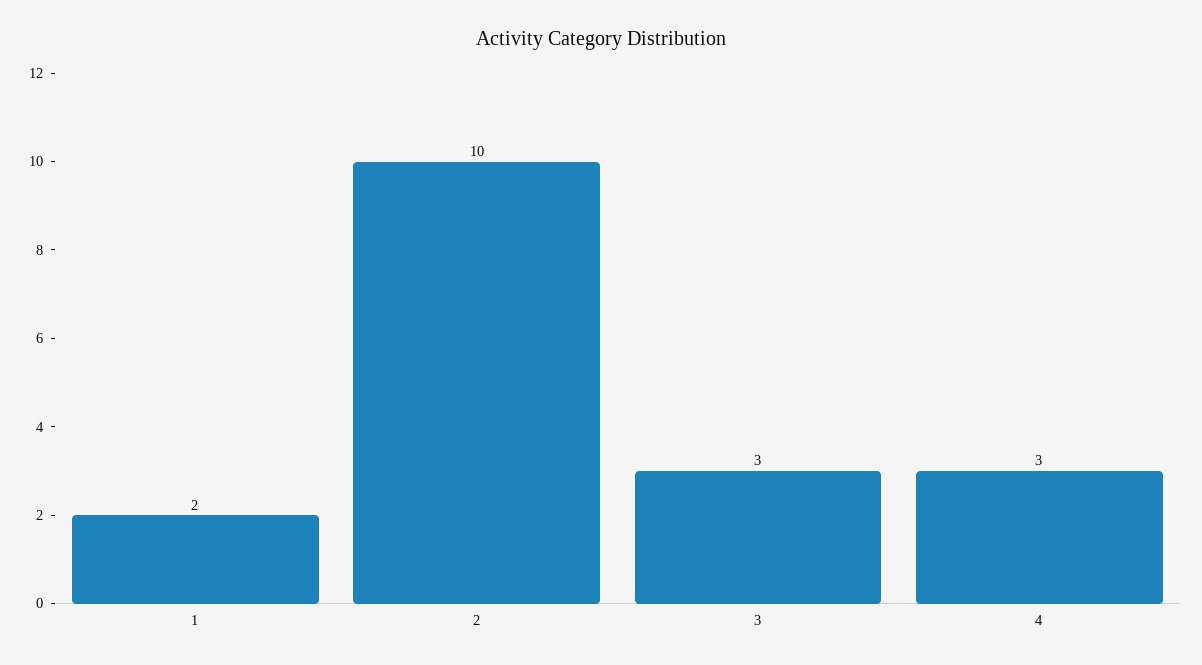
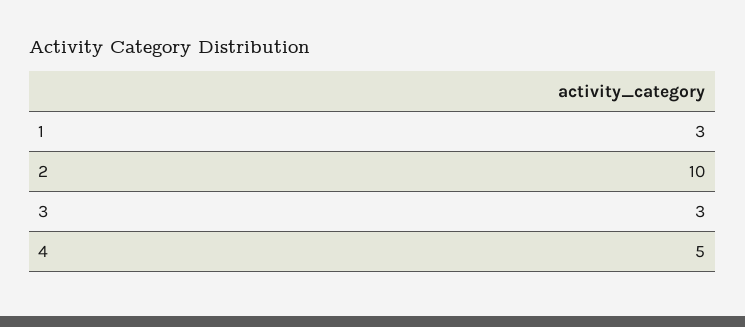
  {
-   "1": 2,
+   "1": 3,
    "2": 10,
    "3": 3,
-   "4": 3
+   "4": 5
  }

